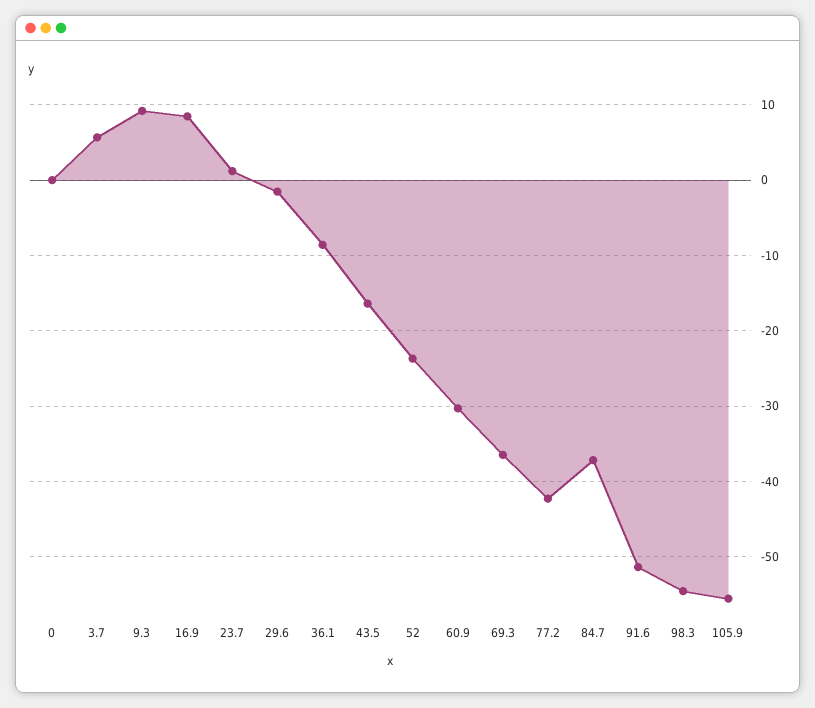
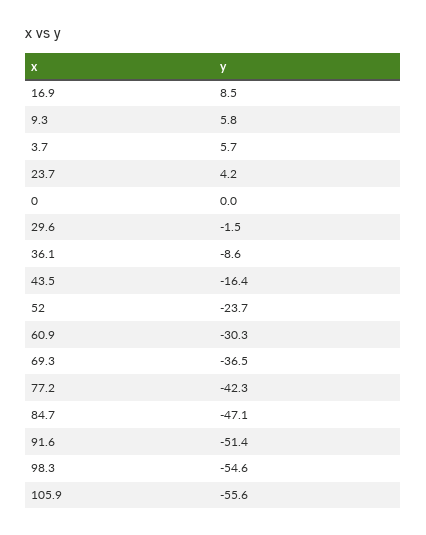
  {
    "0": 0,
    "3.7": 5.7,
-   "9.3": 9,
+   "9.3": 5.8,
    "16.9": 8.5,
-   "23.7": 1,
+   "23.7": 4.2,
    "29.6": -1.5,
    "36.1": -8.6,
    "43.5": -16.4,
    "52": -23.7,
    "60.9": -30.3,
    "69.3": -36.5,
    "77.2": -42.3,
-   "84.7": -37,
+   "84.7": -47.1,
    "91.6": -51.4,
    "98.3": -54.6,
    "105.9": -55.6
  }

